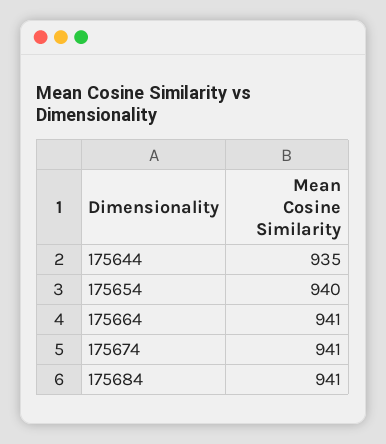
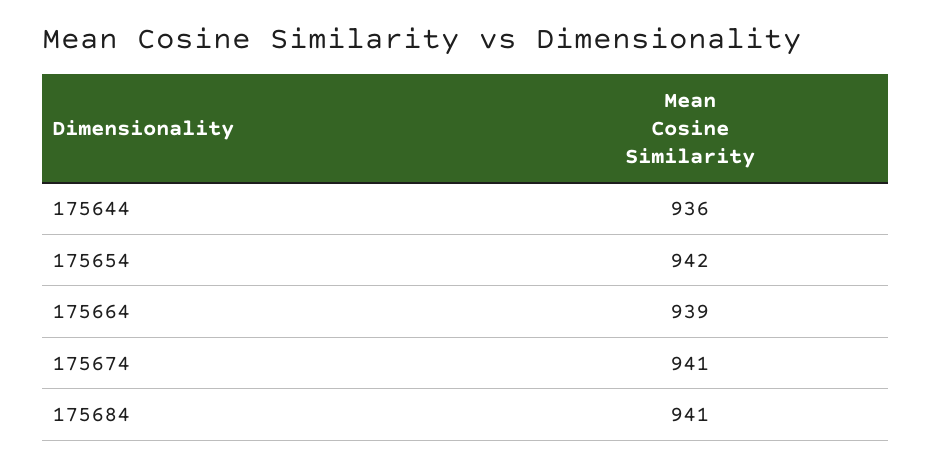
  {
-   "175644": 935,
+   "175644": 936,
-   "175654": 940,
+   "175654": 942,
-   "175664": 941,
+   "175664": 939,
    "175674": 941,
    "175684": 941
  }

